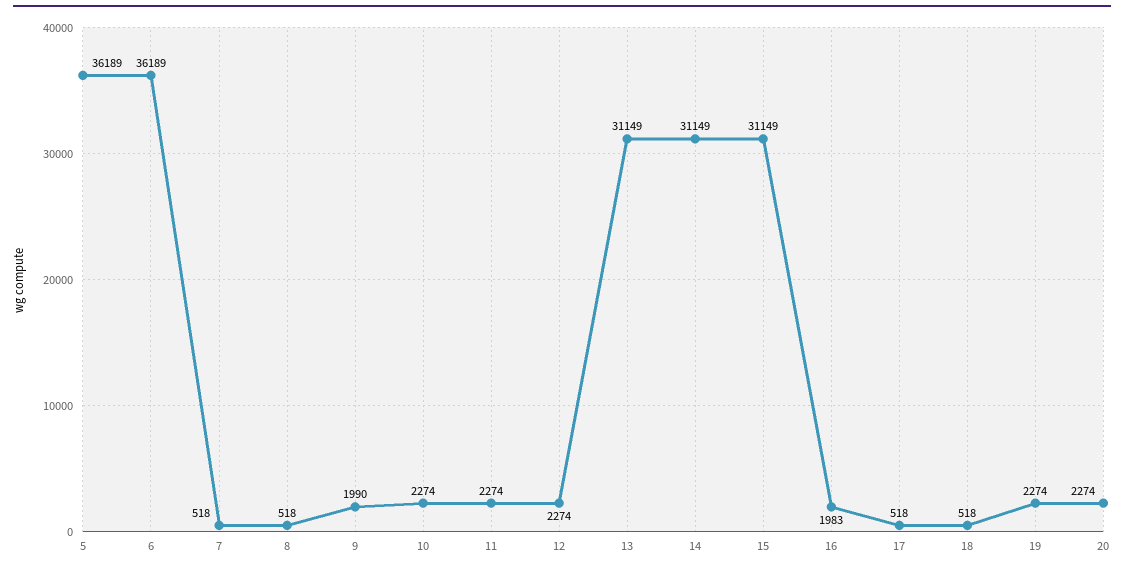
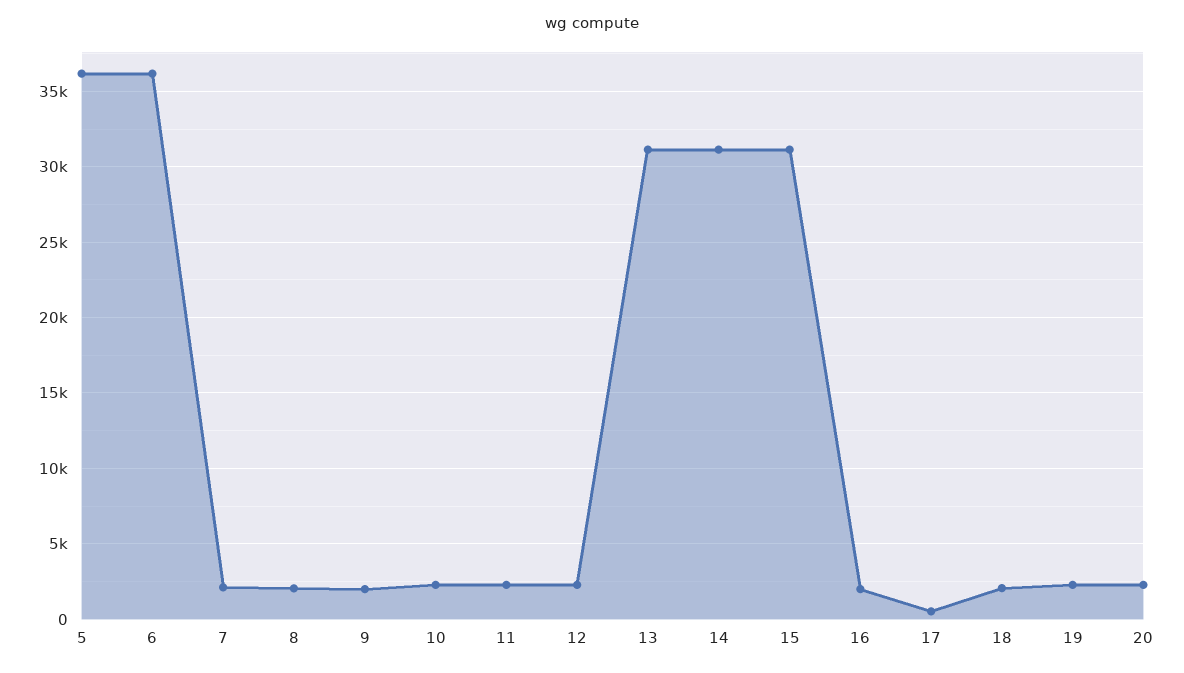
  {
    "5": 36189,
    "6": 36189,
-   "7": 518,
+   "7": 2000,
-   "8": 518,
+   "8": 2000,
    "9": 1990,
    "10": 2274,
    "11": 2274,
    "12": 2274,
    "13": 31149,
    "14": 31149,
    "15": 31149,
    "16": 1983,
    "17": 518,
-   "18": 518,
+   "18": 2000,
    "19": 2274,
    "20": 2274
  }

